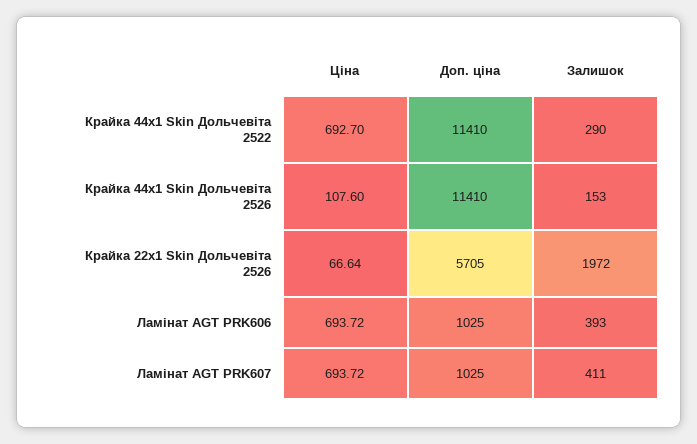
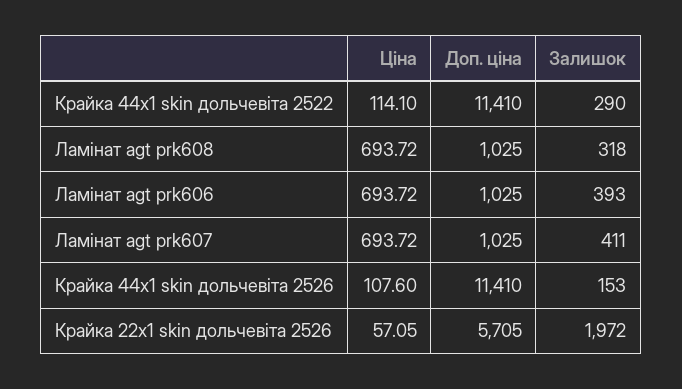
  {
    "Ціна": {
-     "Крайка 44x1 Skin Дольчевіта 2522": 692.7,
+     "Крайка 44x1 Skin Дольчевіта 2522": 114.1,
      "Крайка 44x1 Skin Дольчевіта 2526": 107.6,
-     "Крайка 22x1 Skin Дольчевіта 2526": 66.64,
+     "Крайка 22x1 Skin Дольчевіта 2526": 57.05,
      "Ламінат AGT PRK606": 693.72,
-     "Ламінат AGT PRK607": 693.72
+     "Ламінат AGT PRK607": 693.72,
+     "Ламінат agt prk608": 693.72
    },
    "Доп. ціна": {
      "Крайка 44x1 Skin Дольчевіта 2522": 11410,
      "Крайка 44x1 Skin Дольчевіта 2526": 11410,
      "Крайка 22x1 Skin Дольчевіта 2526": 5705,
      "Ламінат AGT PRK606": 1025,
-     "Ламінат AGT PRK607": 1025
+     "Ламінат AGT PRK607": 1025,
+     "Ламінат agt prk608": 1025
    },
    "Залишок": {
      "Крайка 44x1 Skin Дольчевіта 2522": 290,
      "Крайка 44x1 Skin Дольчевіта 2526": 153,
      "Крайка 22x1 Skin Дольчевіта 2526": 1972,
      "Ламінат AGT PRK606": 393,
-     "Ламінат AGT PRK607": 411
+     "Ламінат AGT PRK607": 411,
+     "Ламінат agt prk608": 318
    }
  }

